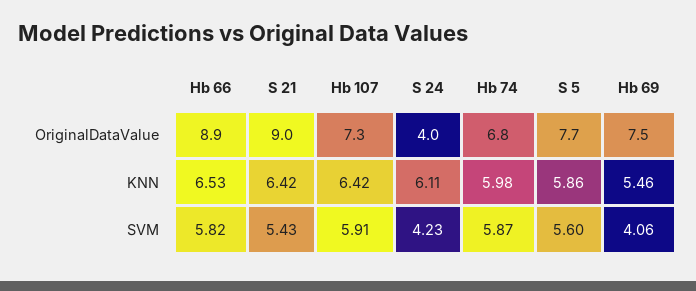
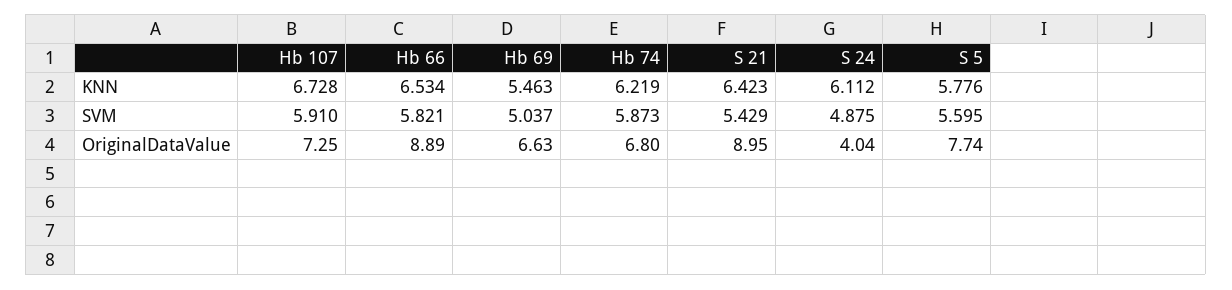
  {
    "Hb 66": {
      "OriginalDataValue": 8.89,
      "KNN": 6.534,
      "SVM": 5.821
    },
    "S 21": {
      "OriginalDataValue": 8.95,
      "KNN": 6.423,
      "SVM": 5.429
    },
    "Hb 107": {
      "OriginalDataValue": 7.25,
-     "KNN": 6.42,
+     "KNN": 6.728,
      "SVM": 5.91
    },
    "S 24": {
      "OriginalDataValue": 4.04,
      "KNN": 6.112,
-     "SVM": 4.23
+     "SVM": 4.875
    },
    "Hb 74": {
      "OriginalDataValue": 6.8,
-     "KNN": 5.98,
+     "KNN": 6.219,
      "SVM": 5.873
    },
    "S 5": {
      "OriginalDataValue": 7.74,
-     "KNN": 5.86,
+     "KNN": 5.776,
      "SVM": 5.595
    },
    "Hb 69": {
-     "OriginalDataValue": 7.5,
+     "OriginalDataValue": 6.63,
      "KNN": 5.463,
-     "SVM": 4.06
+     "SVM": 5.037
    }
  }

